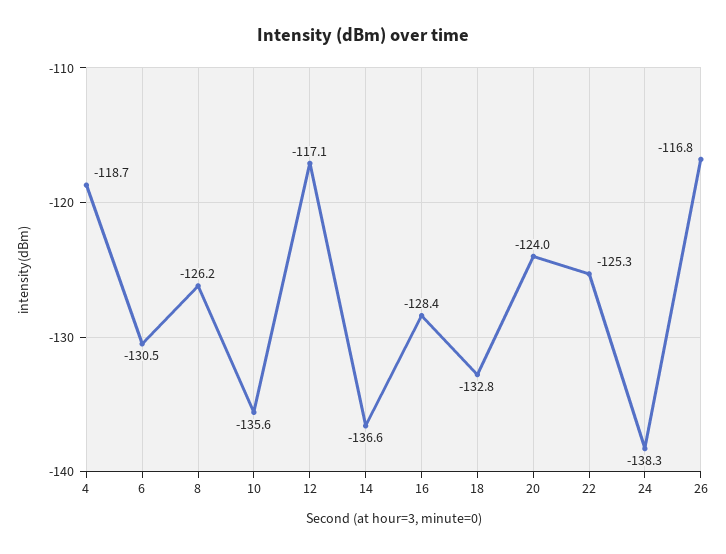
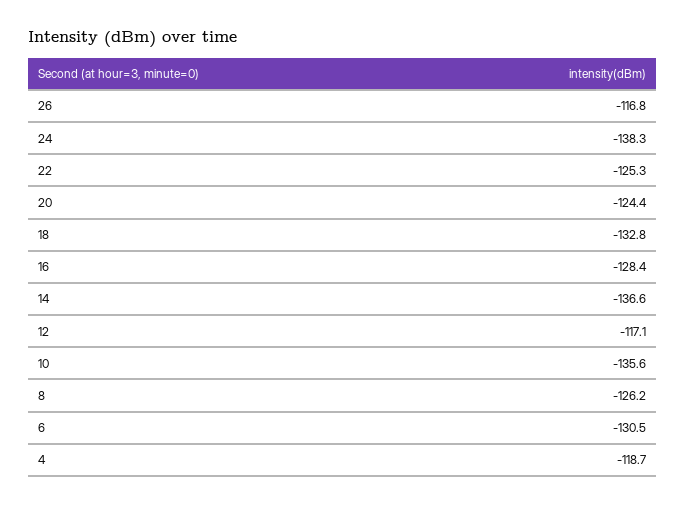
  {
    "4": -118.7,
    "6": -130.5,
    "8": -126.2,
    "10": -135.6,
    "12": -117.1,
    "14": -136.6,
    "16": -128.4,
    "18": -132.8,
-   "20": -124,
+   "20": -124.4,
    "22": -125.3,
    "24": -138.3,
    "26": -116.8
  }

